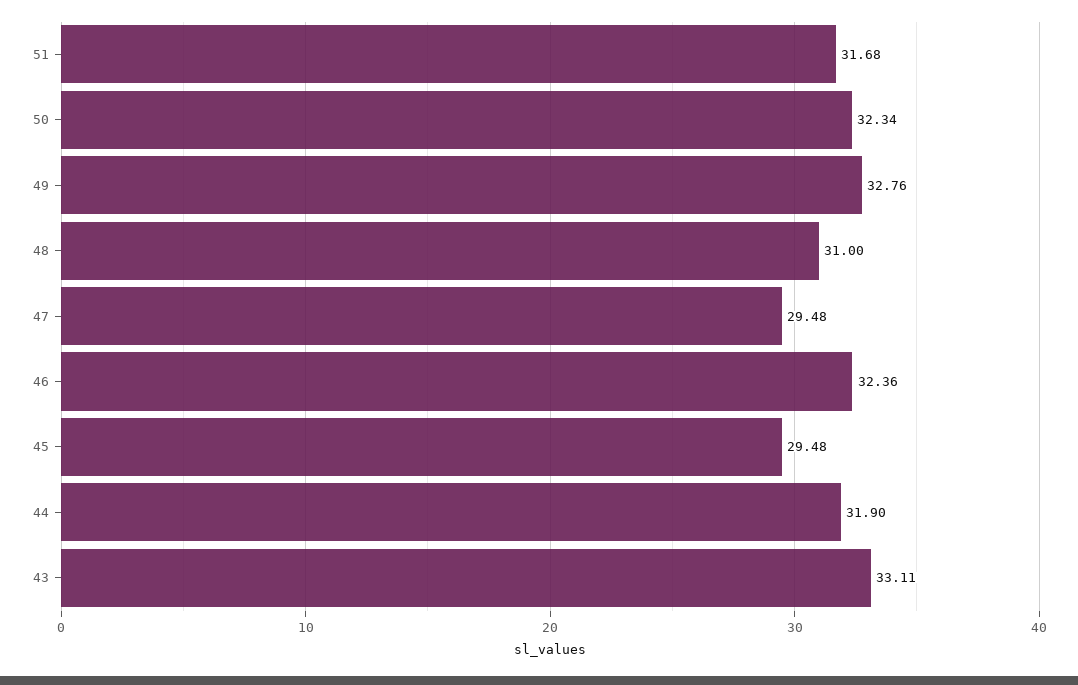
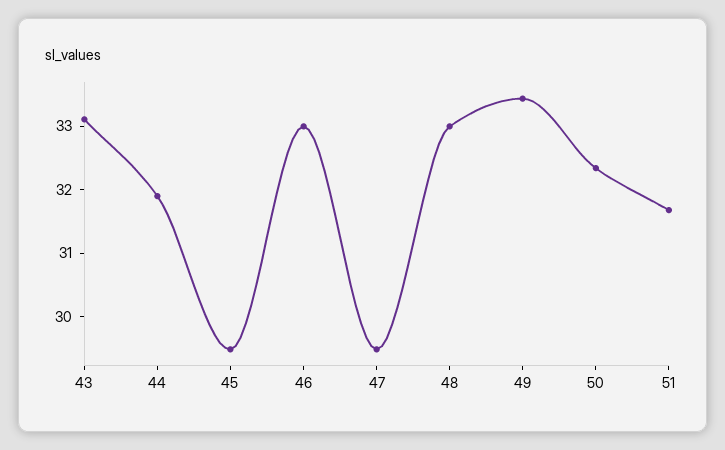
  {
    "51": 31.68,
    "50": 32.34,
-   "49": 32.76,
+   "49": 33.4,
-   "48": 31,
+   "48": 33,
    "47": 29.48,
-   "46": 32.36,
+   "46": 33,
    "45": 29.48,
    "44": 31.9,
    "43": 33.11
  }

